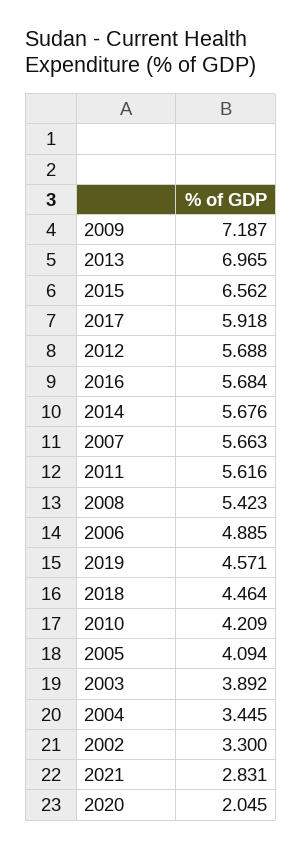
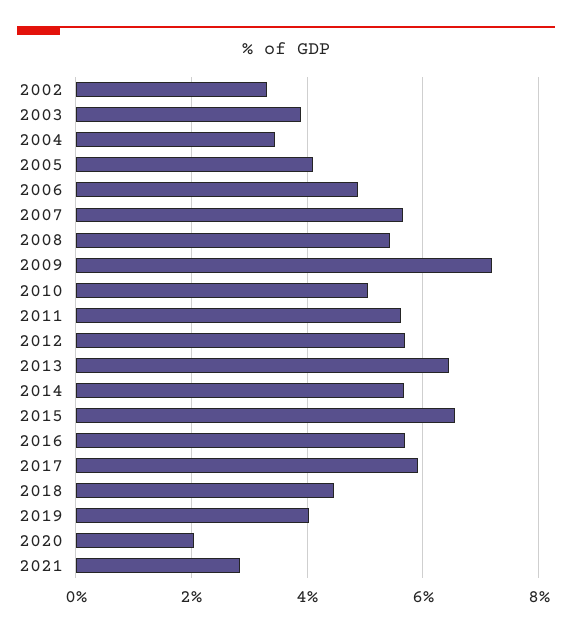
  {
    "2009": 7.187,
-   "2013": 6.965,
+   "2013": 6.4,
    "2015": 6.562,
    "2017": 5.918,
    "2012": 5.688,
    "2016": 5.684,
    "2014": 5.676,
    "2007": 5.663,
    "2011": 5.616,
    "2008": 5.423,
    "2006": 4.885,
-   "2019": 4.571,
+   "2019": 4,
    "2018": 4.464,
-   "2010": 4.209,
+   "2010": 5,
    "2005": 4.094,
    "2003": 3.892,
    "2004": 3.445,
    "2002": 3.3,
    "2021": 2.831,
    "2020": 2.045
  }

